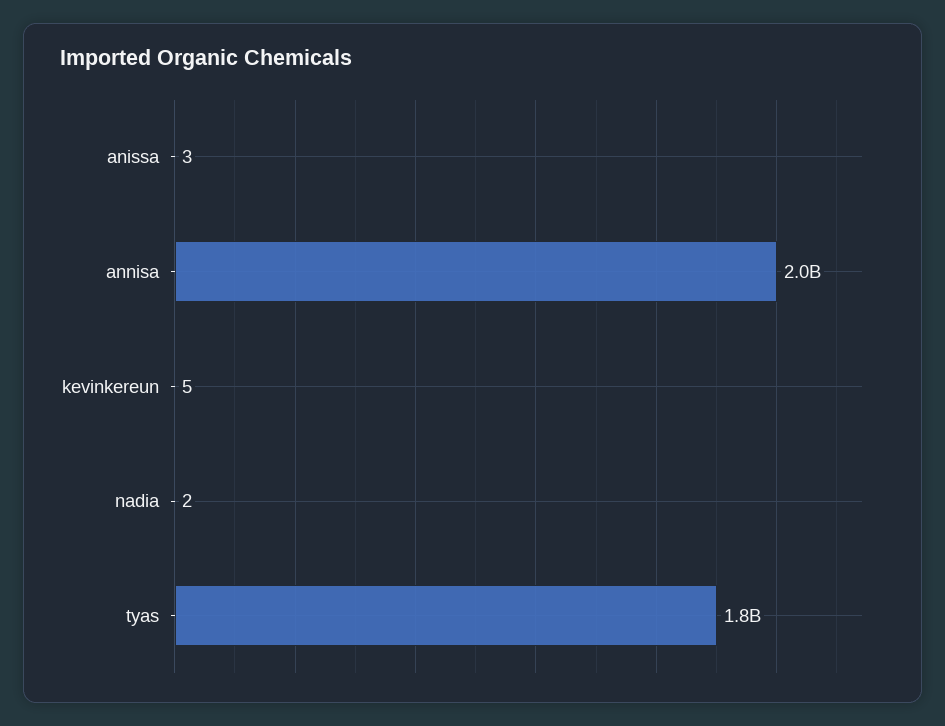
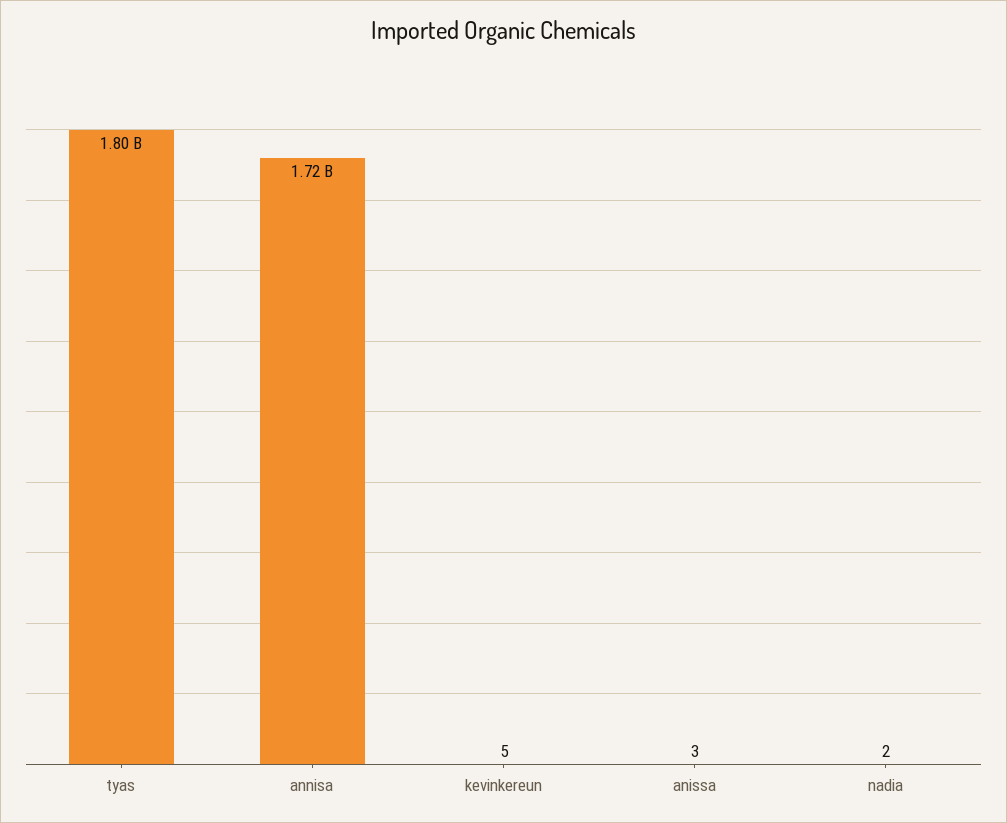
  {
    "anissa": 3,
-   "annisa": 2000000000,
+   "annisa": 1720000000,
    "kevinkereun": 5,
    "nadia": 2,
    "tyas": 1800000000
  }

